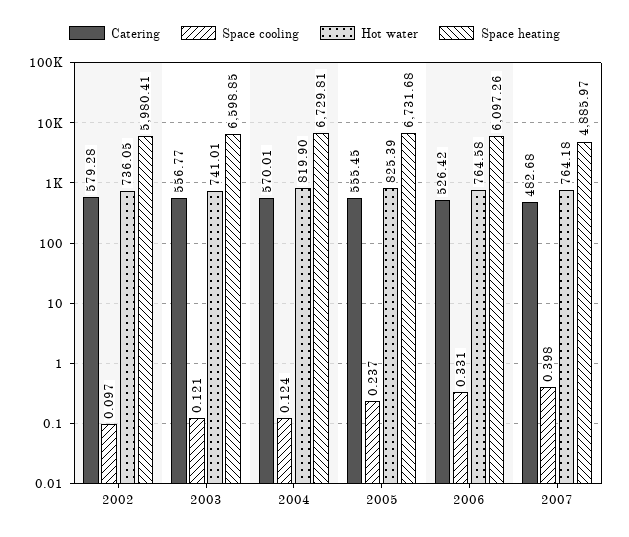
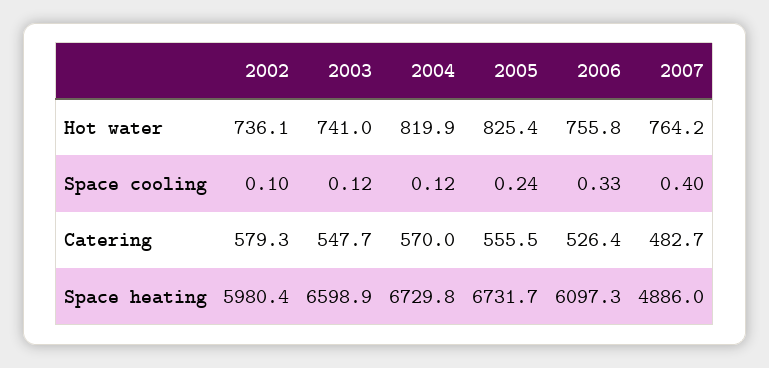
  {
    "Catering": {
      "2002": 579.28,
-     "2003": 556.77,
+     "2003": 547.7,
      "2004": 570.01,
      "2005": 555.45,
      "2006": 526.42,
      "2007": 482.68
    },
    "Space cooling": {
      "2002": 0.097,
      "2003": 0.121,
      "2004": 0.124,
      "2005": 0.237,
      "2006": 0.331,
      "2007": 0.398
    },
    "Hot water": {
      "2002": 736.05,
      "2003": 741.01,
      "2004": 819.9,
      "2005": 825.39,
-     "2006": 764.58,
+     "2006": 755.8,
      "2007": 764.18
    },
    "Space heating": {
      "2002": 5980.41,
      "2003": 6598.85,
      "2004": 6729.81,
      "2005": 6731.68,
      "2006": 6097.26,
      "2007": 4885.97
    }
  }

